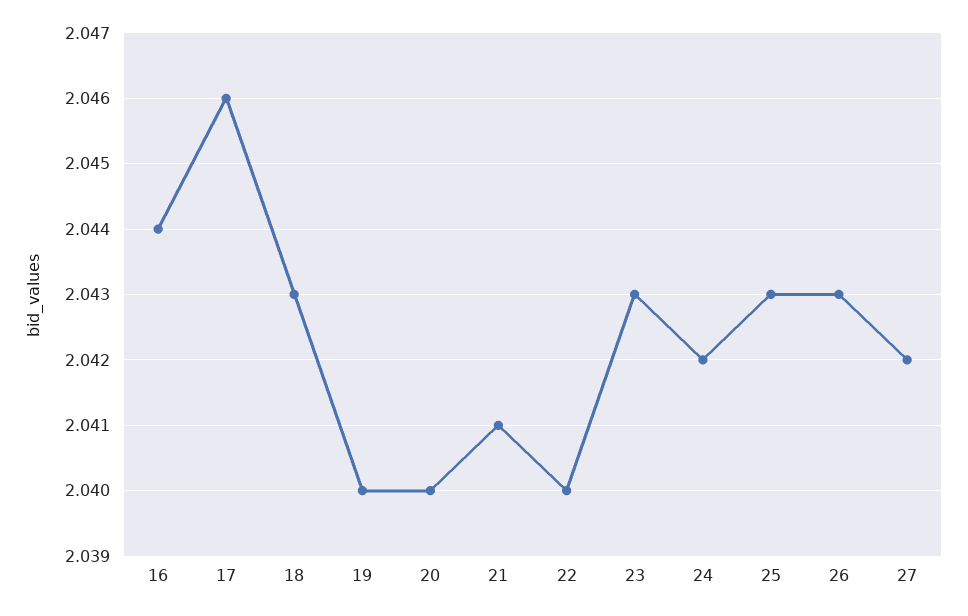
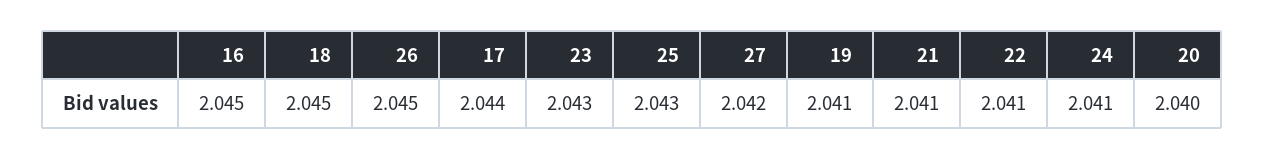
  {
-   "16": 2.044,
+   "16": 2.045,
-   "17": 2.046,
+   "17": 2.044,
-   "18": 2.043,
+   "18": 2.045,
-   "19": 2.04,
+   "19": 2.041,
    "20": 2.04,
    "21": 2.041,
-   "22": 2.04,
+   "22": 2.041,
    "23": 2.043,
-   "24": 2.042,
+   "24": 2.041,
    "25": 2.043,
-   "26": 2.043,
+   "26": 2.045,
    "27": 2.042
  }

